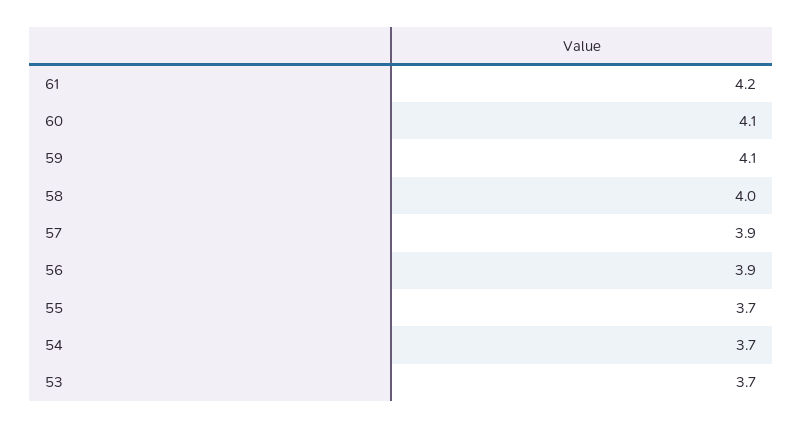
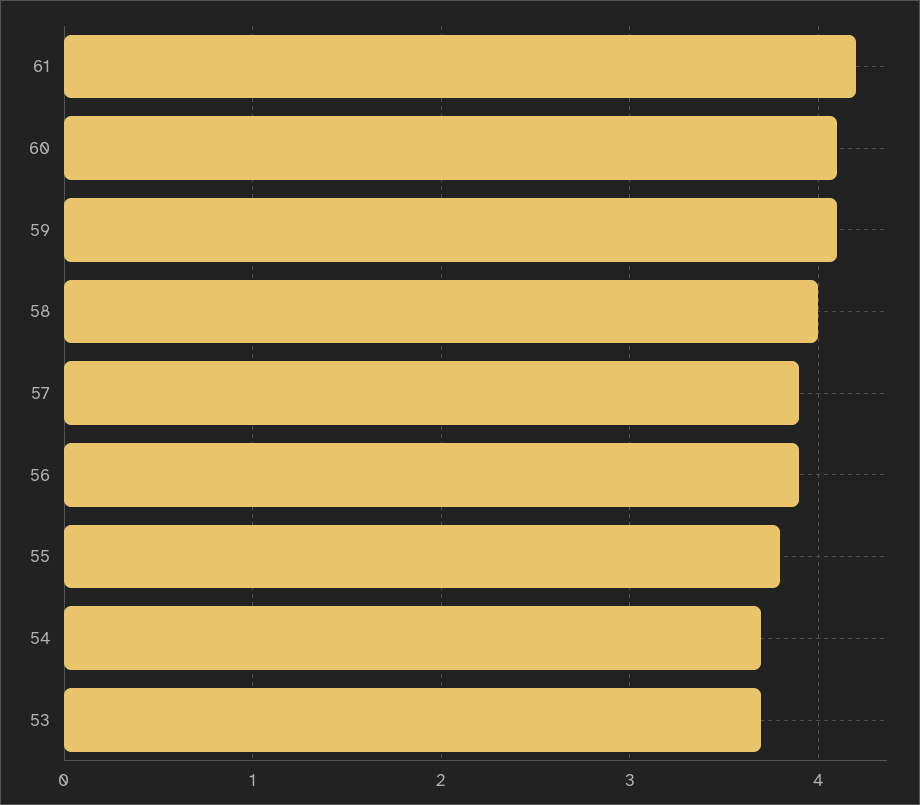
  {
    "61": 4.2,
    "60": 4.1,
    "59": 4.1,
    "58": 4,
    "57": 3.9,
    "56": 3.9,
-   "55": 3.7,
+   "55": 3.8,
    "54": 3.7,
    "53": 3.7
  }

